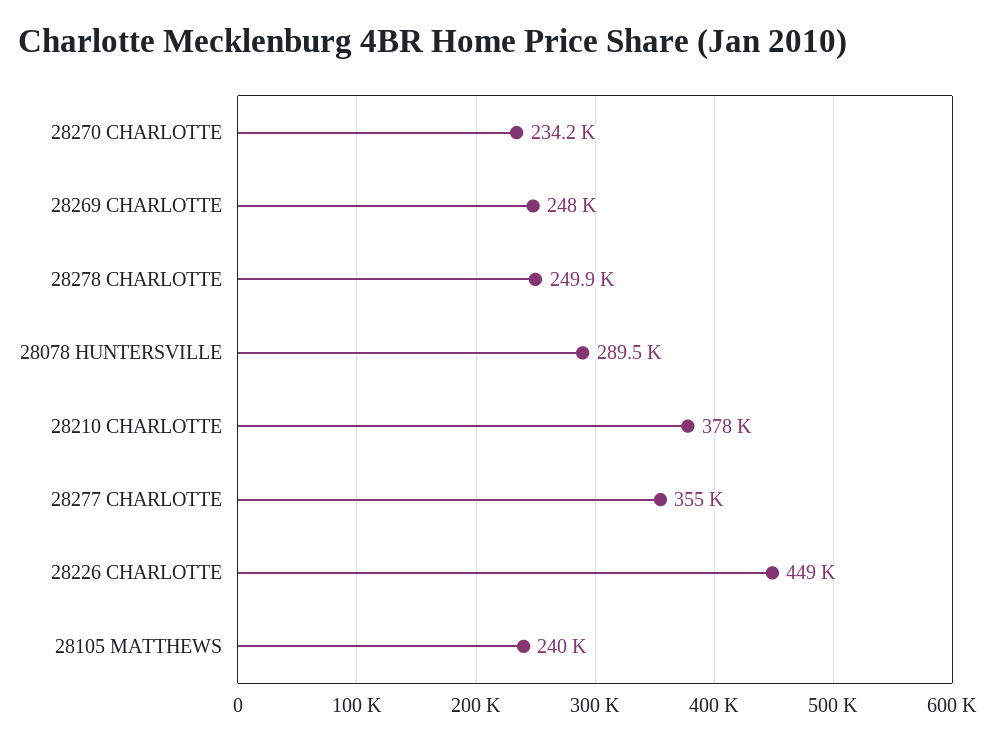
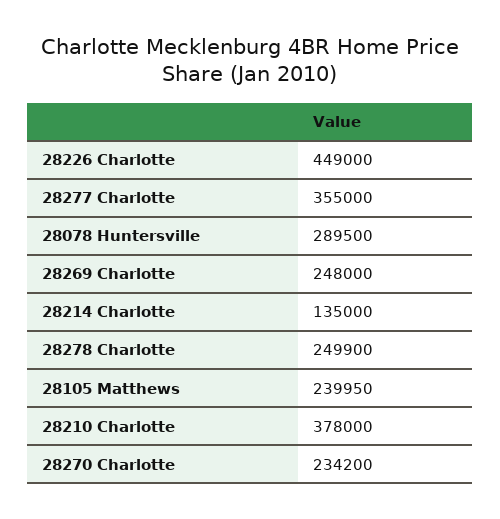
  {
    "28270 CHARLOTTE": 234200,
    "28269 CHARLOTTE": 248000,
    "28278 CHARLOTTE": 249900,
    "28078 HUNTERSVILLE": 289500,
    "28210 CHARLOTTE": 378000,
    "28277 CHARLOTTE": 355000,
    "28226 CHARLOTTE": 449000,
-   "28105 MATTHEWS": 239950
+   "28105 MATTHEWS": 239950,
+   "28214 Charlotte": 135000
  }

